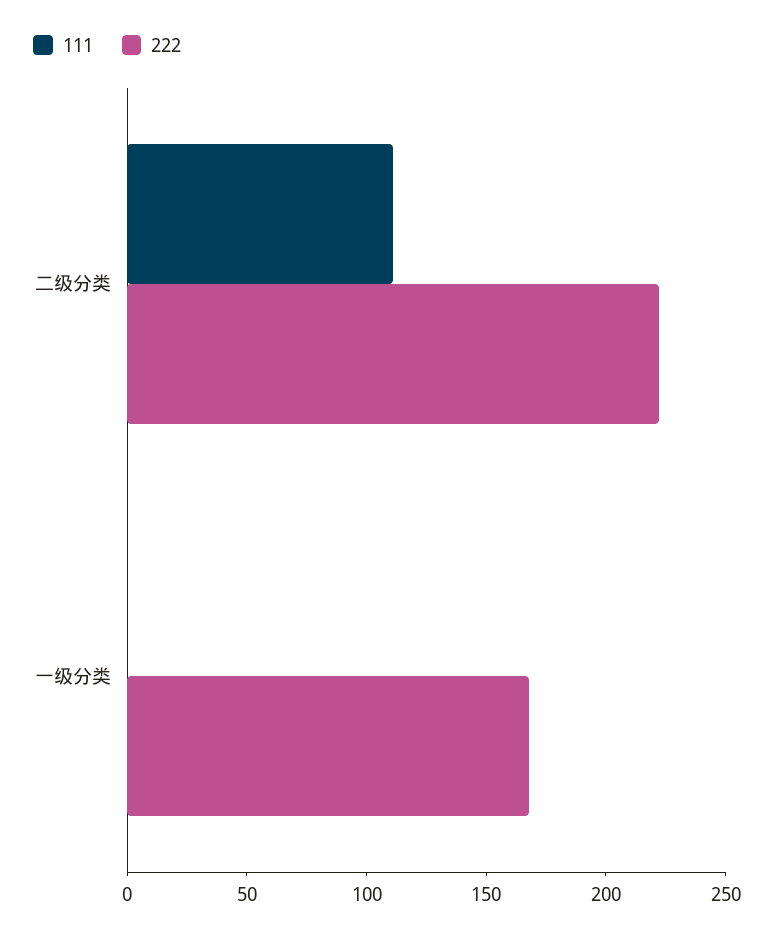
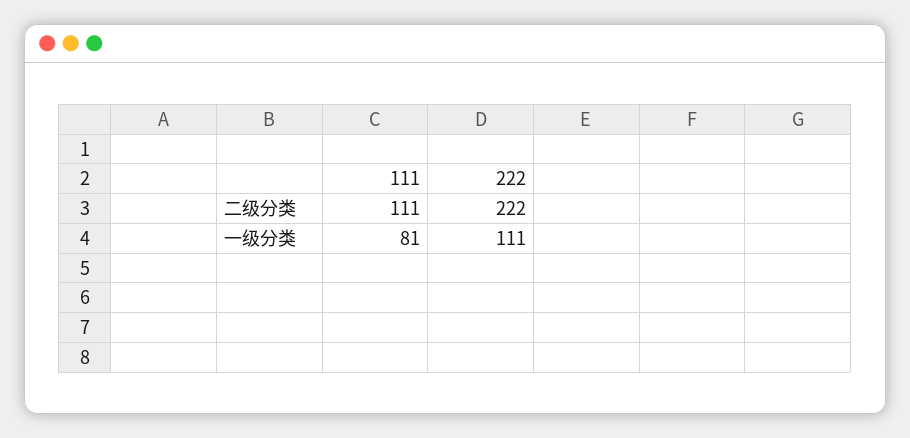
  {
    "111": {
      "二级分类": 111,
-     "一级分类": 0
+     "一级分类": 81
    },
    "222": {
      "二级分类": 222,
-     "一级分类": 170
+     "一级分类": 111
    }
  }

